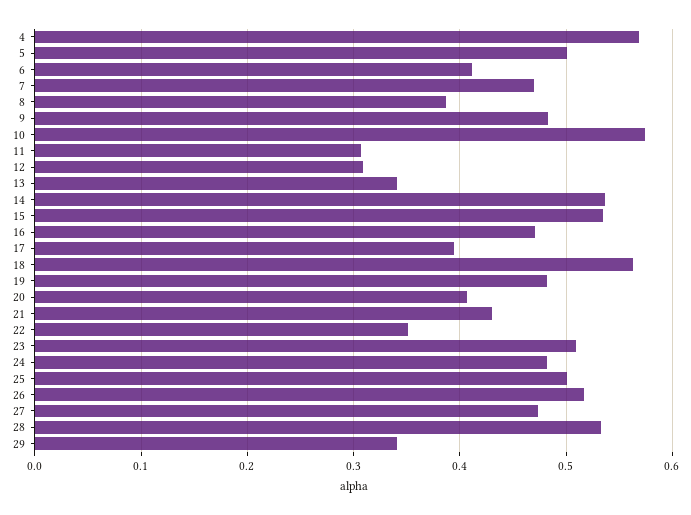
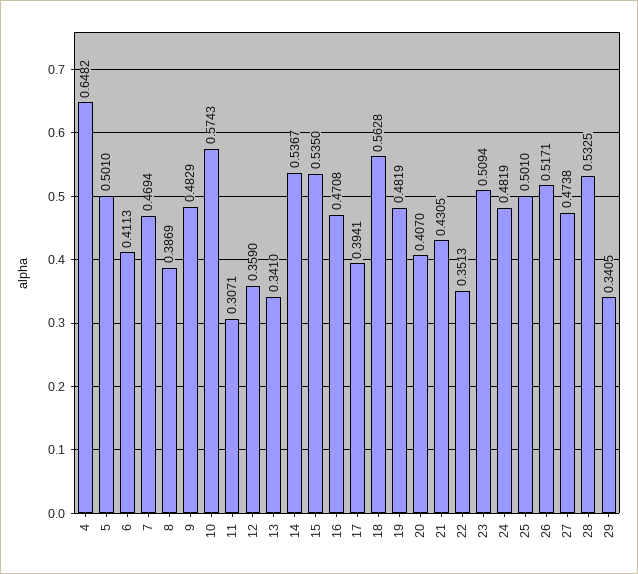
  {
-   "4": 0.57,
+   "4": 0.6482,
    "5": 0.501,
    "6": 0.4113,
    "7": 0.4694,
    "8": 0.3869,
    "9": 0.4829,
    "10": 0.5743,
    "11": 0.3071,
-   "12": 0.31,
+   "12": 0.359,
    "13": 0.341,
    "14": 0.5367,
    "15": 0.535,
    "16": 0.4708,
    "17": 0.3941,
    "18": 0.5628,
    "19": 0.4819,
    "20": 0.407,
    "21": 0.4305,
    "22": 0.3513,
    "23": 0.5094,
    "24": 0.4819,
    "25": 0.501,
    "26": 0.5171,
    "27": 0.4738,
    "28": 0.5325,
    "29": 0.3405
  }

